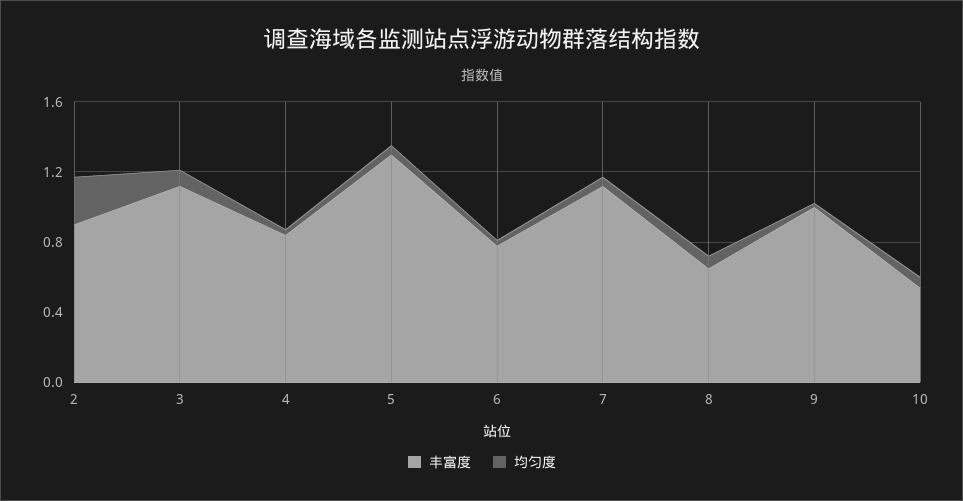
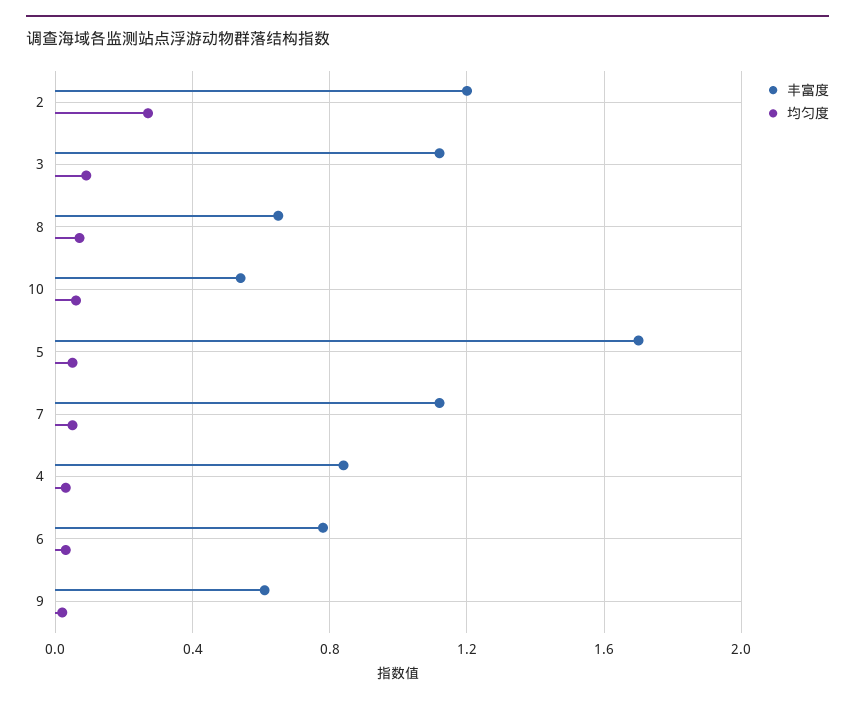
  {
    "丰富度": {
-     "2": 0.9,
+     "2": 1.2,
      "3": 1.1,
      "4": 0.85,
-     "5": 1.3,
+     "5": 1.7,
      "6": 0.8,
      "7": 1.1,
      "8": 0.65,
-     "9": 1,
+     "9": 0.6,
      "10": 0.55
    },
    "均匀度": {
      "2": 0.25,
      "3": 0.1,
      "4": 0.05,
      "5": 0.05,
      "6": 0.05,
      "7": 0.05,
      "8": 0.05,
      "9": 0,
      "10": 0.05
    }
  }

